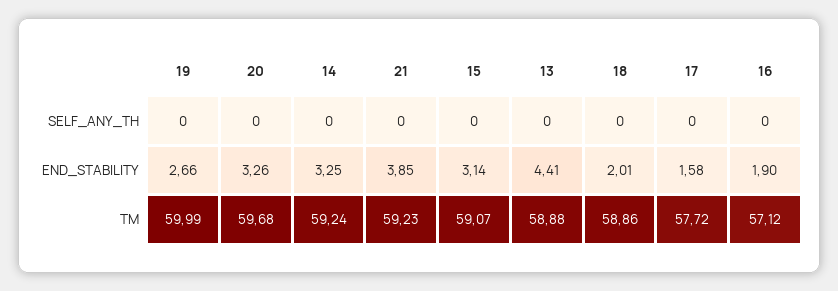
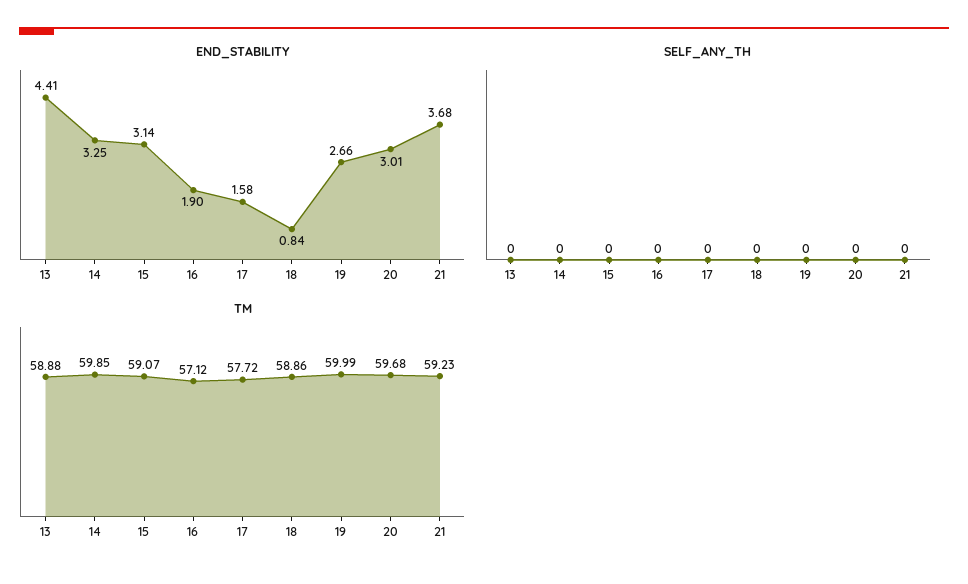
  {
    "SELF_ANY_TH": {
      "19": 0,
      "20": 0,
      "14": 0,
      "21": 0,
      "15": 0,
      "13": 0,
      "18": 0,
      "17": 0,
      "16": 0
    },
    "END_STABILITY": {
      "19": 2.66,
-     "20": 3.26,
+     "20": 3.01,
      "14": 3.25,
-     "21": 3.85,
+     "21": 3.68,
      "15": 3.14,
      "13": 4.41,
-     "18": 2.01,
+     "18": 0.84,
      "17": 1.58,
      "16": 1.9
    },
    "TM": {
      "19": 59.99,
      "20": 59.68,
-     "14": 59.24,
+     "14": 59.85,
      "21": 59.23,
      "15": 59.07,
      "13": 58.88,
      "18": 58.86,
      "17": 57.72,
      "16": 57.12
    }
  }

